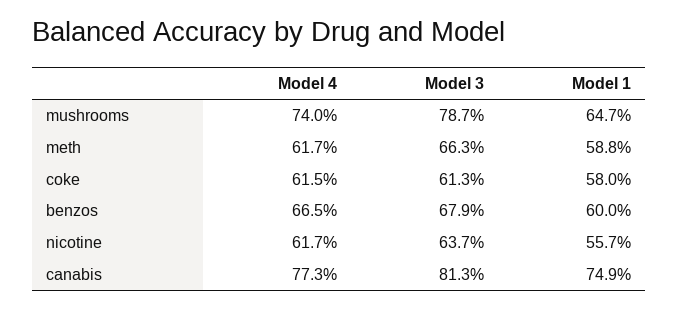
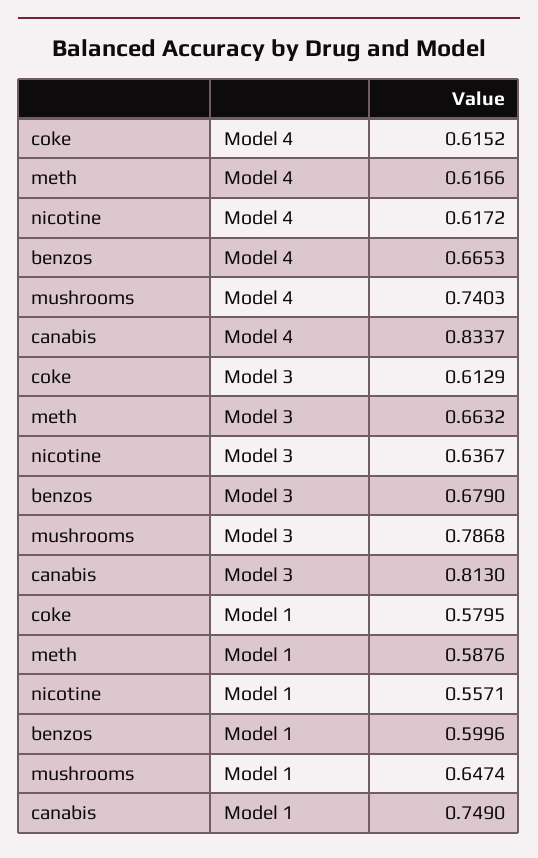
  {
    "Model 4": {
      "mushrooms": 0.7403,
      "meth": 0.6166,
      "coke": 0.6152,
      "benzos": 0.6653,
      "nicotine": 0.6172,
-     "canabis": 0.773
+     "canabis": 0.8337
    },
    "Model 3": {
      "mushrooms": 0.7868,
      "meth": 0.6632,
      "coke": 0.6129,
      "benzos": 0.679,
      "nicotine": 0.6367,
      "canabis": 0.813
    },
    "Model 1": {
      "mushrooms": 0.6474,
      "meth": 0.5876,
      "coke": 0.5795,
      "benzos": 0.5996,
      "nicotine": 0.5571,
      "canabis": 0.749
    }
  }

